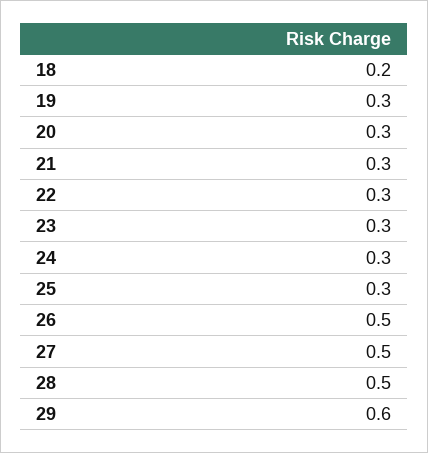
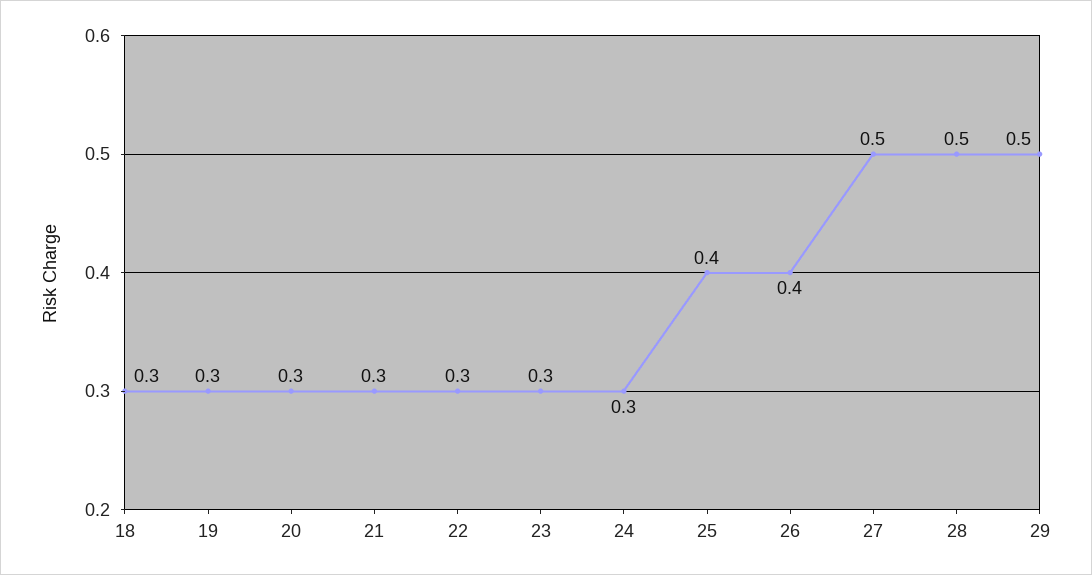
  {
-   "18": 0.2,
+   "18": 0.3,
    "19": 0.3,
    "20": 0.3,
    "21": 0.3,
    "22": 0.3,
    "23": 0.3,
    "24": 0.3,
-   "25": 0.3,
+   "25": 0.4,
-   "26": 0.5,
+   "26": 0.4,
    "27": 0.5,
    "28": 0.5,
-   "29": 0.6
+   "29": 0.5
  }

